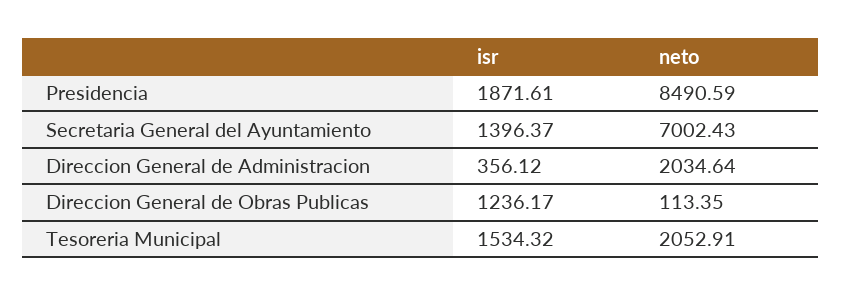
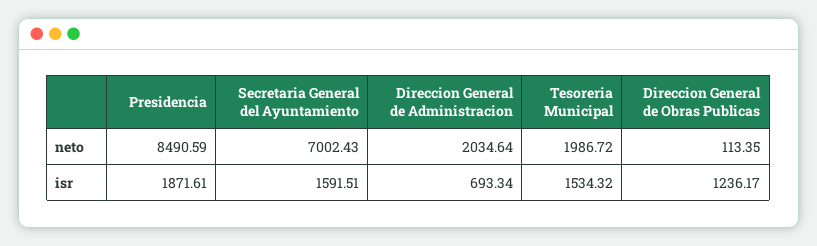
  {
    "isr": {
      "Presidencia": 1871.61,
-     "Secretaria General del Ayuntamiento": 1396.37,
+     "Secretaria General del Ayuntamiento": 1591.51,
-     "Direccion General de Administracion": 356.12,
+     "Direccion General de Administracion": 693.34,
      "Direccion General de Obras Publicas": 1236.17,
      "Tesoreria Municipal": 1534.32
    },
    "neto": {
      "Presidencia": 8490.59,
      "Secretaria General del Ayuntamiento": 7002.43,
      "Direccion General de Administracion": 2034.64,
      "Direccion General de Obras Publicas": 113.35,
-     "Tesoreria Municipal": 2052.91
+     "Tesoreria Municipal": 1986.72
    }
  }

